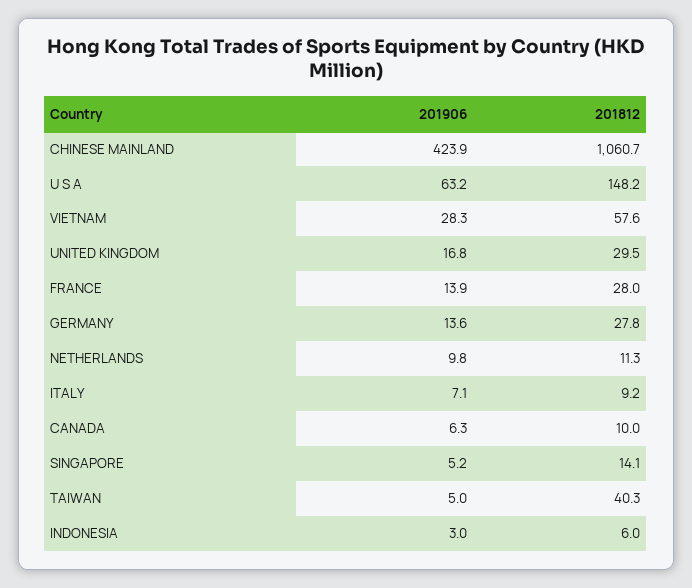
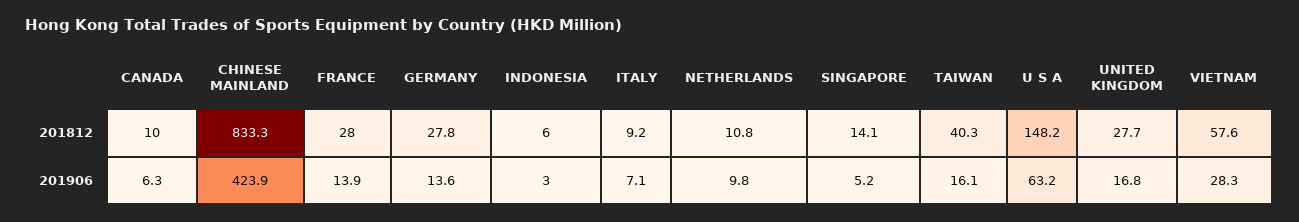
  {
    "201906": {
      "CHINESE MAINLAND": 423.9,
      "U S A": 63.2,
      "VIETNAM": 28.3,
      "UNITED KINGDOM": 16.8,
      "FRANCE": 13.9,
      "GERMANY": 13.6,
      "NETHERLANDS": 9.8,
      "ITALY": 7.1,
      "CANADA": 6.3,
      "SINGAPORE": 5.2,
-     "TAIWAN": 5,
+     "TAIWAN": 16.1,
      "INDONESIA": 3
    },
    "201812": {
-     "CHINESE MAINLAND": 1060.7,
+     "CHINESE MAINLAND": 833.3,
      "U S A": 148.2,
      "VIETNAM": 57.6,
-     "UNITED KINGDOM": 29.5,
+     "UNITED KINGDOM": 27.7,
      "FRANCE": 28,
      "GERMANY": 27.8,
-     "NETHERLANDS": 11.3,
+     "NETHERLANDS": 10.8,
      "ITALY": 9.2,
      "CANADA": 10,
      "SINGAPORE": 14.1,
      "TAIWAN": 40.3,
      "INDONESIA": 6
    }
  }

